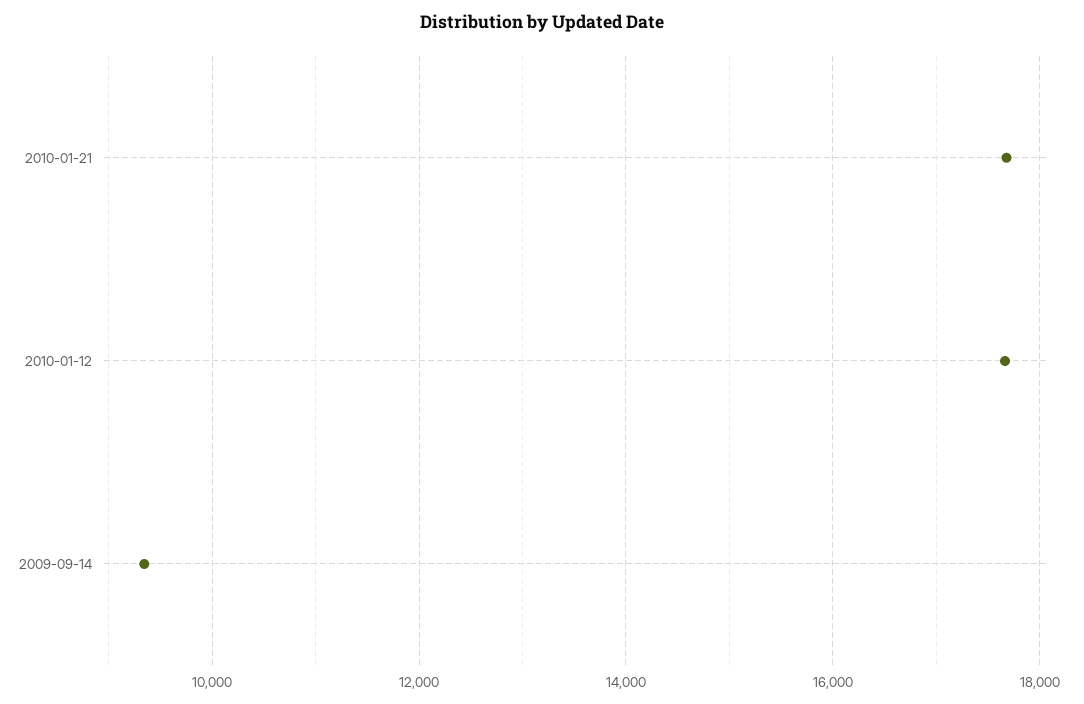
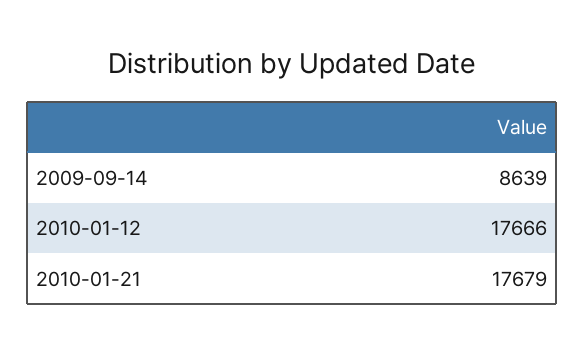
  {
    "2010-01-21": 17679,
    "2010-01-12": 17666,
-   "2009-09-14": 9400
+   "2009-09-14": 8639
  }

